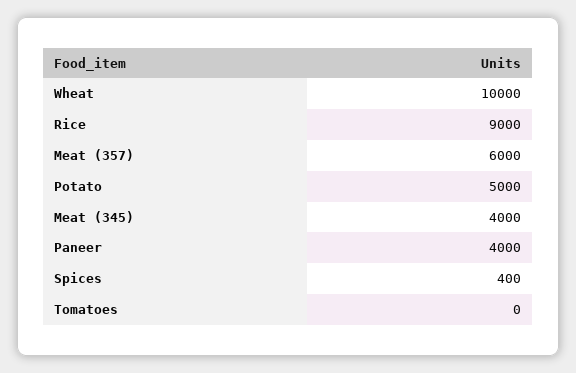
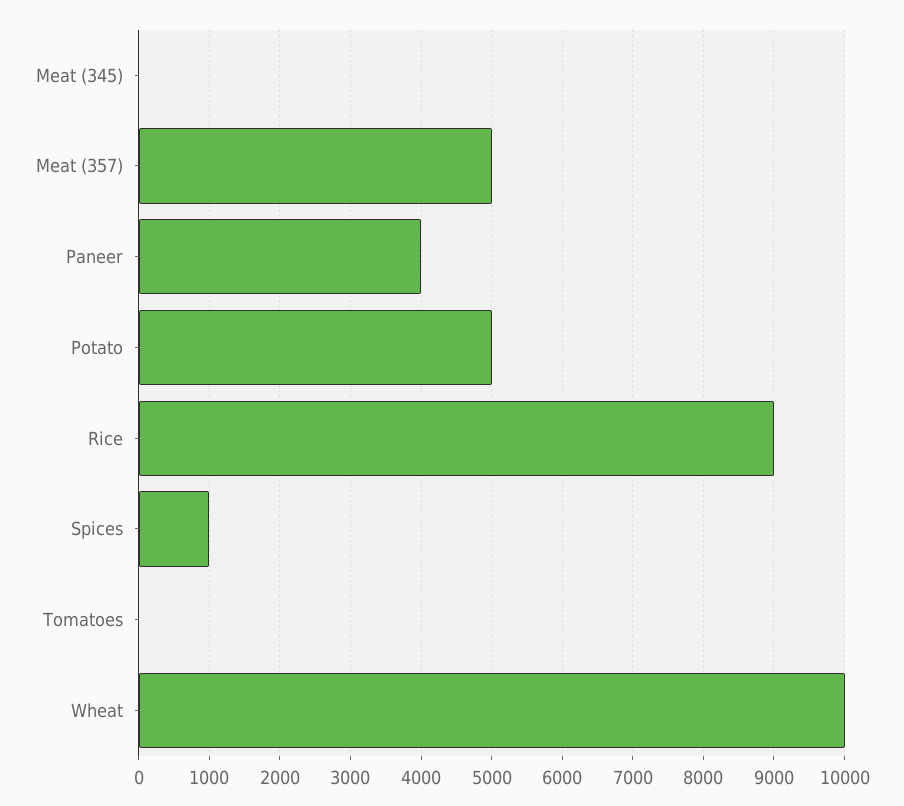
  {
    "Wheat": 10000,
    "Rice": 9000,
-   "Meat (357)": 6000,
+   "Meat (357)": 5000,
    "Potato": 5000,
-   "Meat (345)": 4000,
+   "Meat (345)": 0,
    "Paneer": 4000,
-   "Spices": 400,
+   "Spices": 1000,
    "Tomatoes": 0
  }

